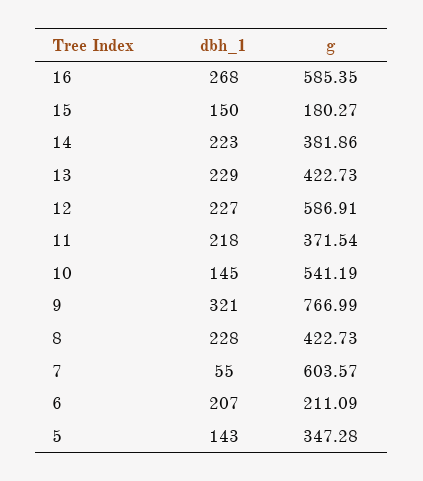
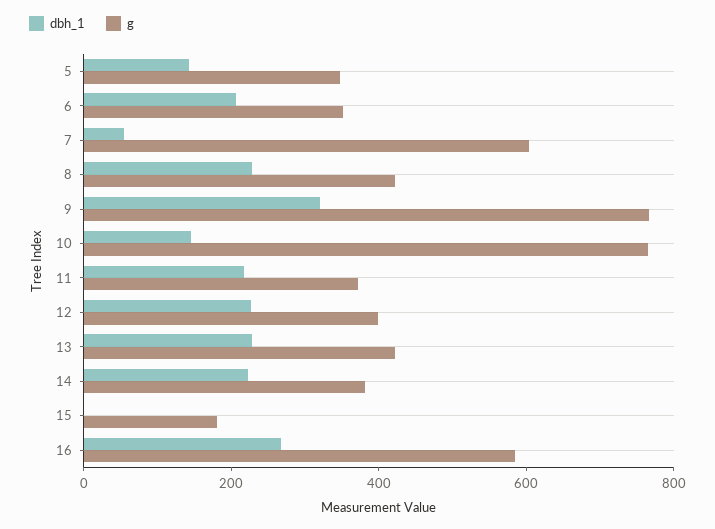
  {
    "dbh_1": {
      "16": 268,
-     "15": 150,
+     "15": 0,
      "14": 223,
      "13": 229,
      "12": 227,
      "11": 218,
      "10": 145,
      "9": 321,
      "8": 228,
      "7": 55,
      "6": 207,
      "5": 143
    },
    "g": {
      "16": 585.35,
      "15": 180.27,
      "14": 381.86,
      "13": 422.73,
-     "12": 586.91,
+     "12": 400,
      "11": 371.54,
-     "10": 541.19,
+     "10": 750,
      "9": 766.99,
      "8": 422.73,
      "7": 603.57,
-     "6": 211.09,
+     "6": 350,
      "5": 347.28
    }
  }

